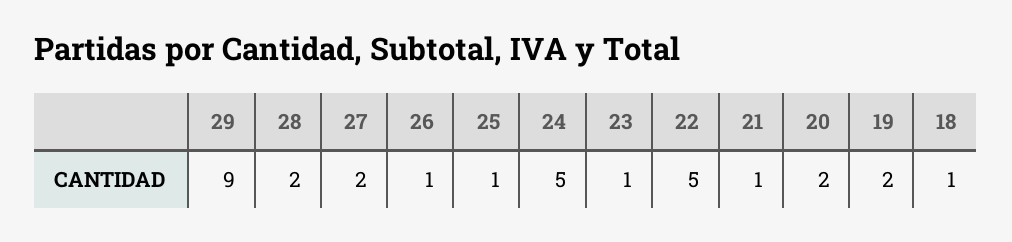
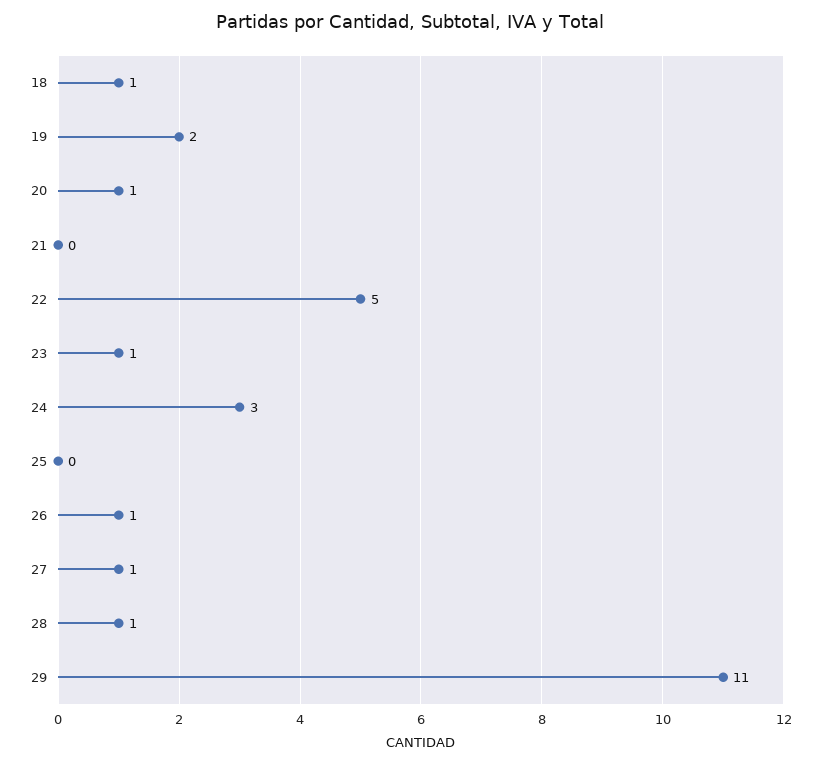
  {
-   "29": 9,
+   "29": 11,
-   "28": 2,
+   "28": 1,
-   "27": 2,
+   "27": 1,
    "26": 1,
-   "25": 1,
+   "25": 0,
-   "24": 5,
+   "24": 3,
    "23": 1,
    "22": 5,
-   "21": 1,
+   "21": 0,
-   "20": 2,
+   "20": 1,
    "19": 2,
    "18": 1
  }

